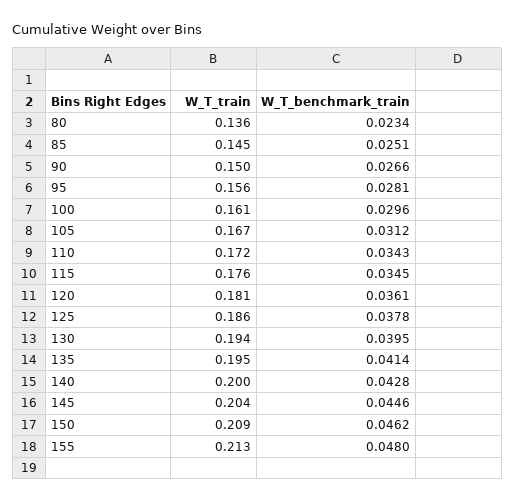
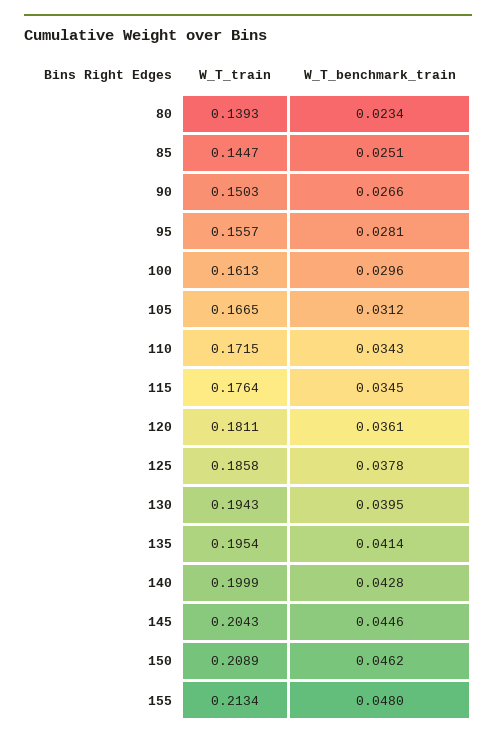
  {
    "W_T_train": {
-     "80": 0.136,
+     "80": 0.1393,
      "85": 0.1447,
      "90": 0.1503,
      "95": 0.1557,
      "100": 0.1613,
      "105": 0.1665,
      "110": 0.1715,
      "115": 0.1764,
      "120": 0.1811,
      "125": 0.1858,
      "130": 0.1943,
      "135": 0.1954,
      "140": 0.1999,
      "145": 0.2043,
      "150": 0.2089,
      "155": 0.2134
    },
    "W_T_benchmark_train": {
      "80": 0.0234,
      "85": 0.0251,
      "90": 0.0266,
      "95": 0.0281,
      "100": 0.0296,
      "105": 0.0312,
      "110": 0.0343,
      "115": 0.0345,
      "120": 0.0361,
      "125": 0.0378,
      "130": 0.0395,
      "135": 0.0414,
      "140": 0.0428,
      "145": 0.0446,
      "150": 0.0462,
      "155": 0.048
    }
  }

